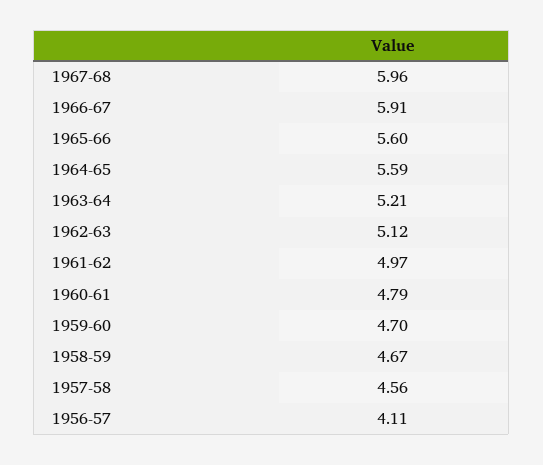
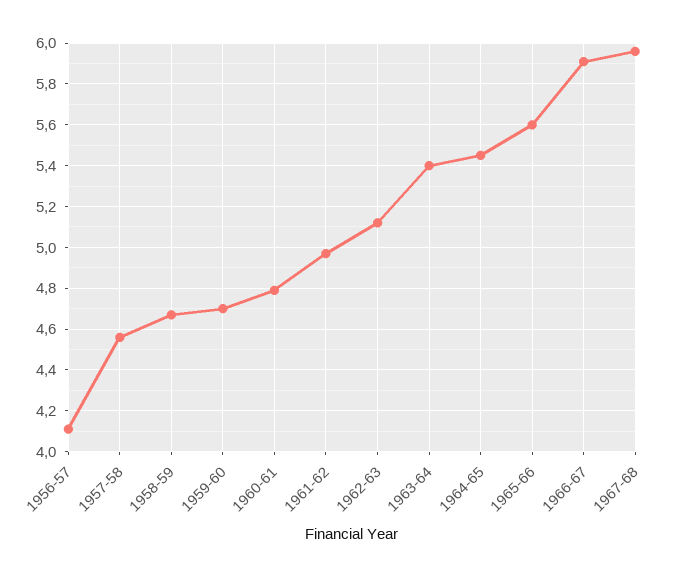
  {
    "1967-68": 5.96,
    "1966-67": 5.91,
    "1965-66": 5.6,
-   "1964-65": 5.59,
+   "1964-65": 5.45,
-   "1963-64": 5.21,
+   "1963-64": 5.4,
    "1962-63": 5.12,
    "1961-62": 4.97,
    "1960-61": 4.79,
    "1959-60": 4.7,
    "1958-59": 4.67,
    "1957-58": 4.56,
    "1956-57": 4.11
  }

